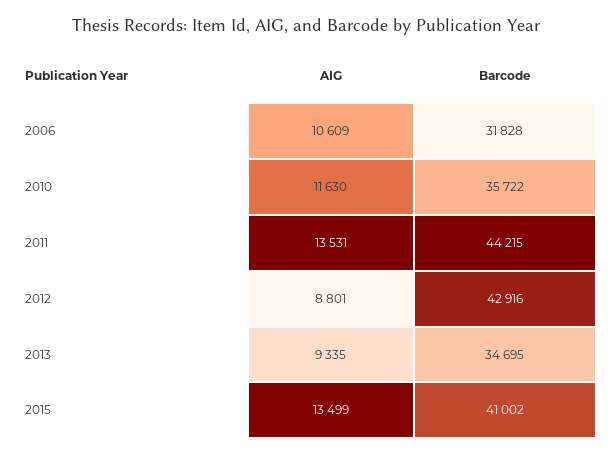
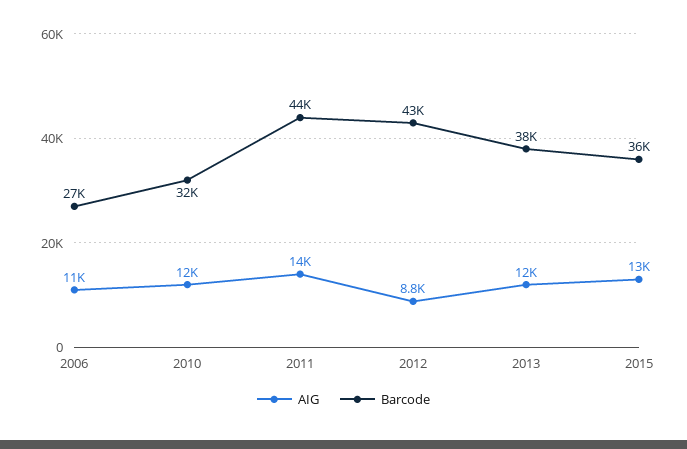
  {
    "AIG": {
      "2006": 10609,
      "2010": 11630,
      "2011": 13531,
      "2012": 8801,
-     "2013": 9335,
+     "2013": 12000,
      "2015": 13499
    },
    "Barcode": {
-     "2006": 31828,
+     "2006": 27000,
-     "2010": 35722,
+     "2010": 32000,
      "2011": 44215,
      "2012": 42916,
-     "2013": 34695,
+     "2013": 38000,
-     "2015": 41002
+     "2015": 36000
    }
  }

